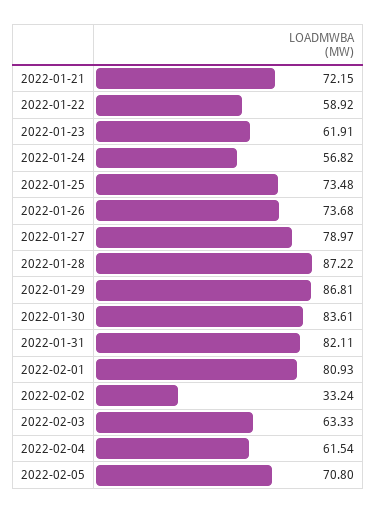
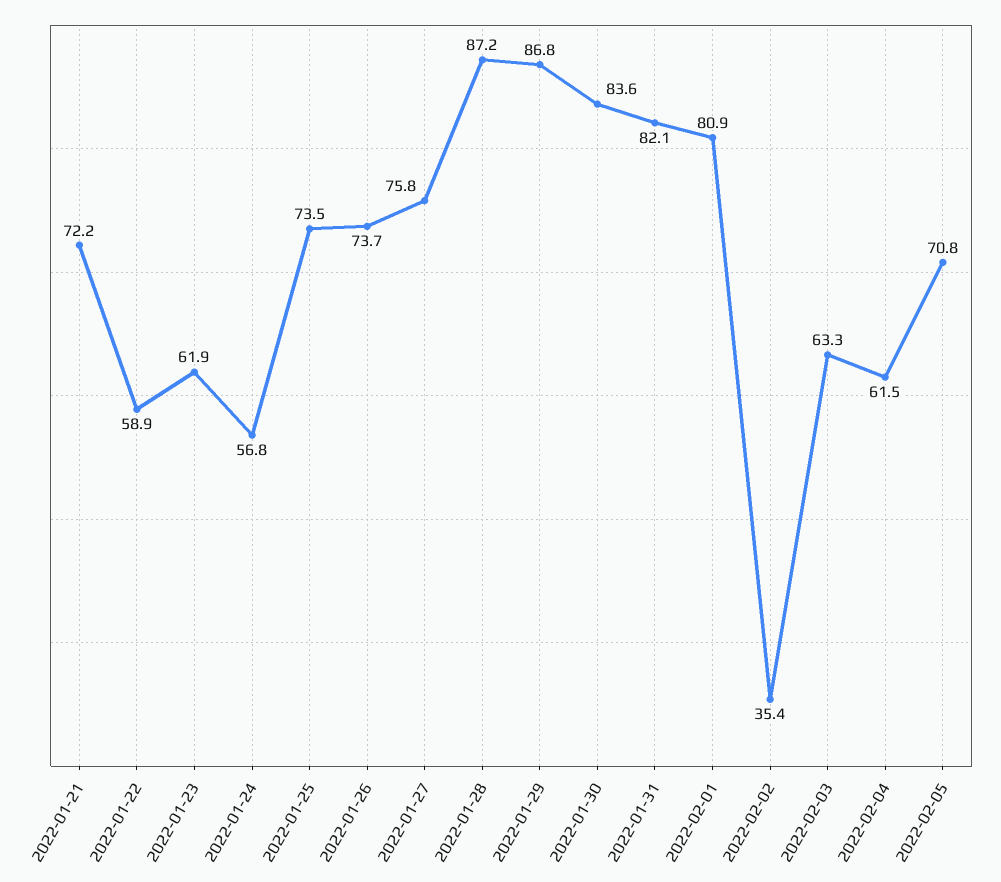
  {
    "2022-01-21": 72.15,
    "2022-01-22": 58.92,
    "2022-01-23": 61.91,
    "2022-01-24": 56.82,
    "2022-01-25": 73.48,
    "2022-01-26": 73.68,
-   "2022-01-27": 78.97,
+   "2022-01-27": 75.8,
    "2022-01-28": 87.22,
    "2022-01-29": 86.81,
    "2022-01-30": 83.61,
    "2022-01-31": 82.11,
    "2022-02-01": 80.93,
-   "2022-02-02": 33.24,
+   "2022-02-02": 35.4,
    "2022-02-03": 63.33,
    "2022-02-04": 61.54,
    "2022-02-05": 70.8
  }

